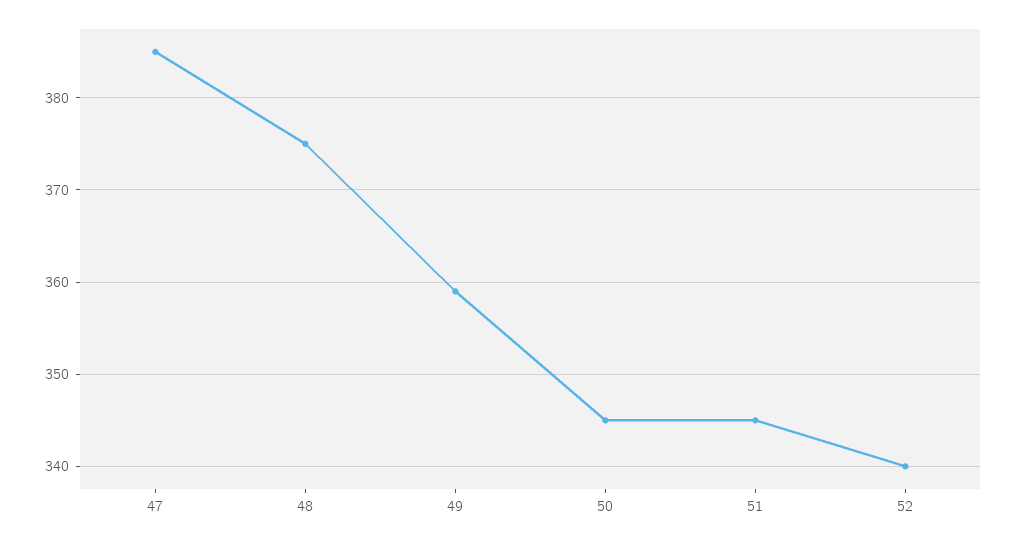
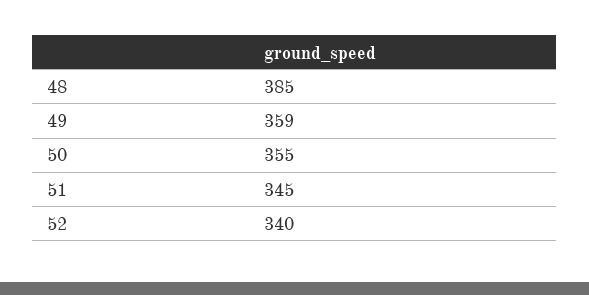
  {
-   "47": 385,
-   "48": 375,
+   "48": 385,
    "49": 359,
-   "50": 345,
+   "50": 355,
    "51": 345,
    "52": 340
  }

